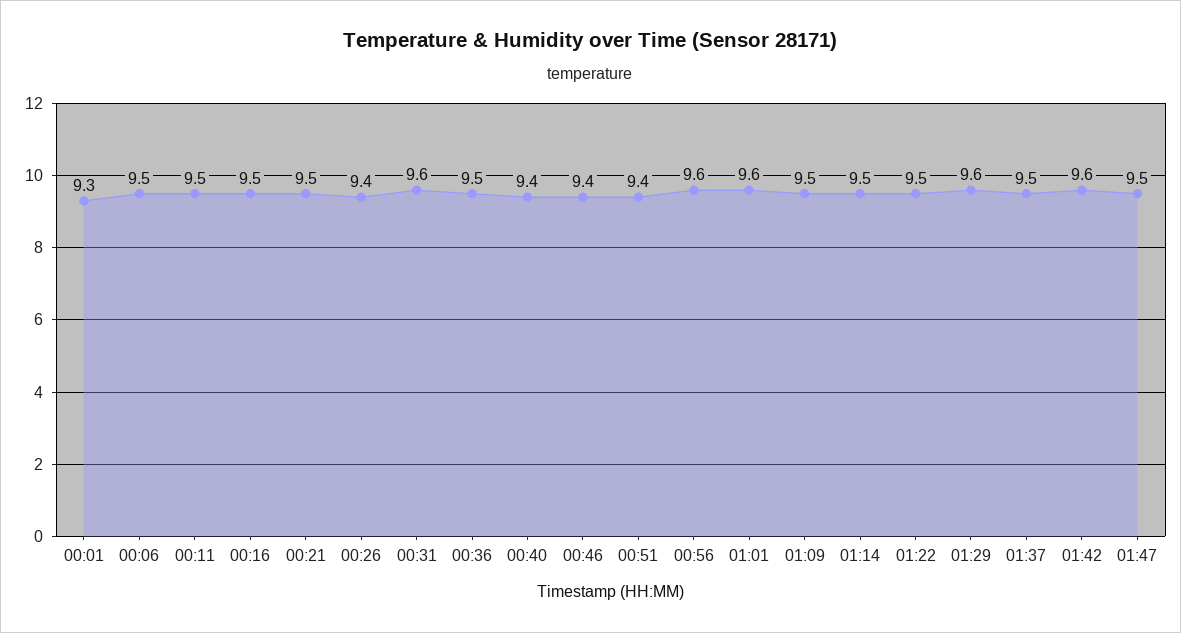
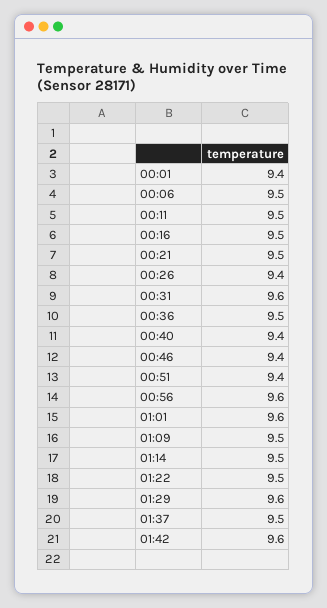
  {
-   "00:01": 9.3,
+   "00:01": 9.4,
    "00:06": 9.5,
    "00:11": 9.5,
    "00:16": 9.5,
    "00:21": 9.5,
    "00:26": 9.4,
    "00:31": 9.6,
    "00:36": 9.5,
    "00:40": 9.4,
    "00:46": 9.4,
    "00:51": 9.4,
    "00:56": 9.6,
    "01:01": 9.6,
    "01:09": 9.5,
    "01:14": 9.5,
    "01:22": 9.5,
    "01:29": 9.6,
    "01:37": 9.5,
-   "01:42": 9.6,
+   "01:42": 9.6
-   "01:47": 9.5
  }

